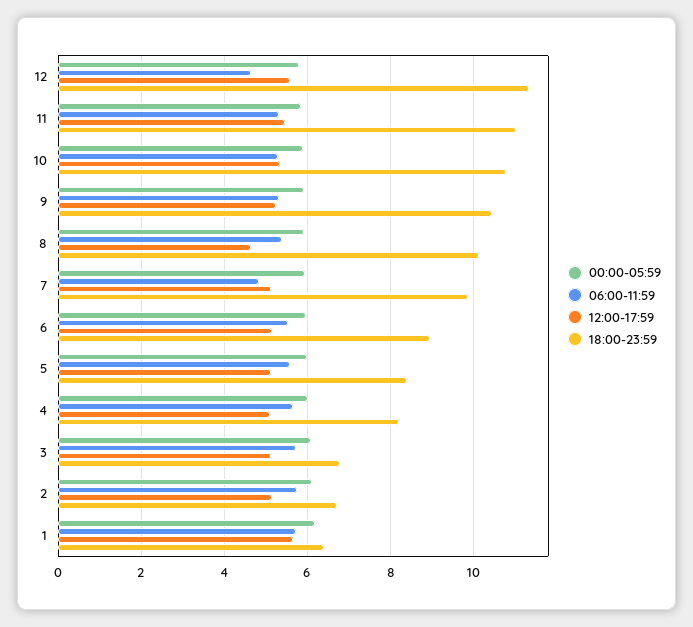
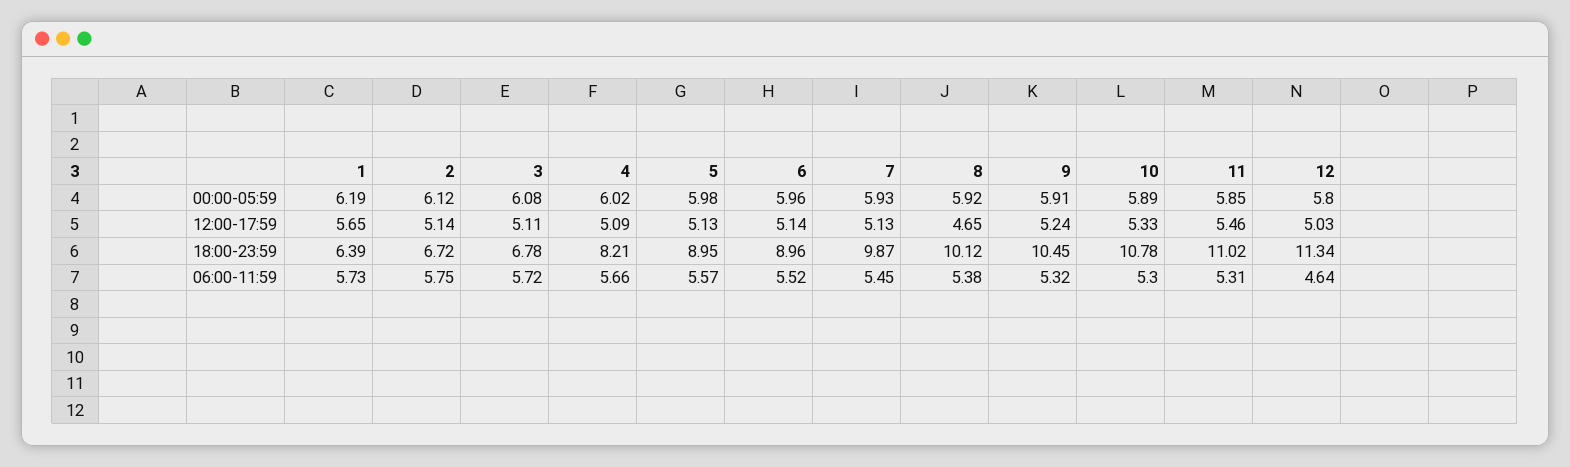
  {
    "00:00-05:59": {
      "12": 5.8,
      "11": 5.85,
      "10": 5.89,
      "9": 5.91,
      "8": 5.92,
      "7": 5.93,
      "6": 5.96,
      "5": 5.98,
      "4": 6.02,
      "3": 6.08,
      "2": 6.12,
      "1": 6.19
    },
    "06:00-11:59": {
      "12": 4.64,
      "11": 5.31,
      "10": 5.3,
      "9": 5.32,
      "8": 5.38,
-     "7": 4.8,
+     "7": 5.45,
      "6": 5.52,
      "5": 5.57,
      "4": 5.66,
      "3": 5.72,
      "2": 5.75,
      "1": 5.73
    },
    "12:00-17:59": {
-     "12": 5.6,
+     "12": 5.03,
      "11": 5.46,
      "10": 5.33,
      "9": 5.24,
      "8": 4.65,
      "7": 5.13,
      "6": 5.14,
      "5": 5.13,
      "4": 5.09,
      "3": 5.11,
      "2": 5.14,
      "1": 5.65
    },
    "18:00-23:59": {
      "12": 11.34,
      "11": 11.02,
      "10": 10.78,
      "9": 10.45,
      "8": 10.12,
      "7": 9.87,
      "6": 8.96,
-     "5": 8.4,
+     "5": 8.95,
      "4": 8.21,
      "3": 6.78,
      "2": 6.72,
      "1": 6.39
    }
  }

